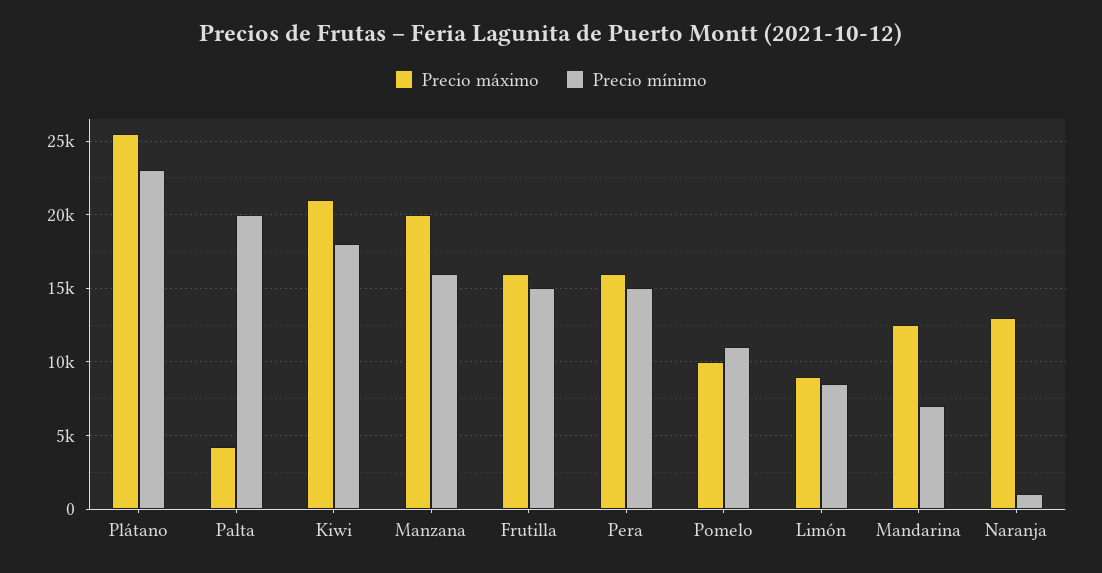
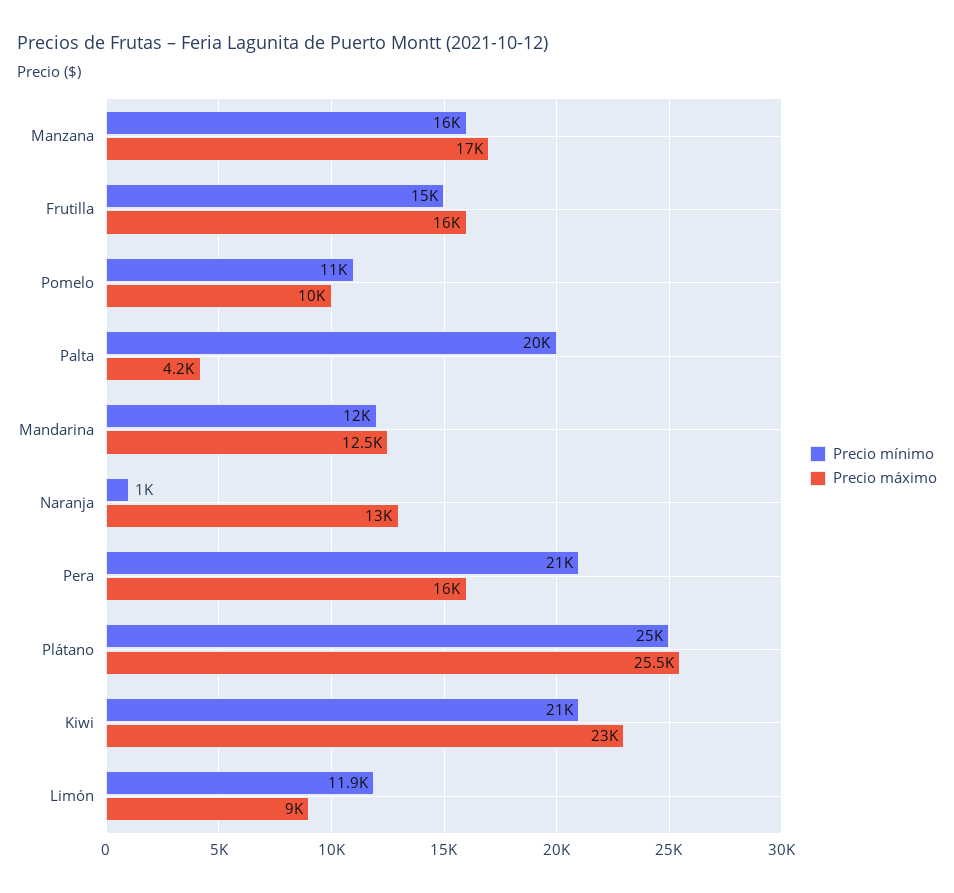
  {
    "Precio máximo": {
      "Plátano": 25500,
      "Palta": 4200,
-     "Kiwi": 21000,
+     "Kiwi": 23000,
-     "Manzana": 20000,
+     "Manzana": 17000,
      "Frutilla": 16000,
      "Pera": 16000,
      "Pomelo": 10000,
      "Limón": 9000,
      "Mandarina": 12500,
      "Naranja": 13000
    },
    "Precio mínimo": {
-     "Plátano": 23000,
+     "Plátano": 25000,
      "Palta": 20000,
-     "Kiwi": 18000,
+     "Kiwi": 21000,
      "Manzana": 16000,
      "Frutilla": 15000,
-     "Pera": 15000,
+     "Pera": 21000,
      "Pomelo": 11000,
-     "Limón": 8500,
+     "Limón": 11900,
-     "Mandarina": 7000,
+     "Mandarina": 12000,
      "Naranja": 1000
    }
  }

